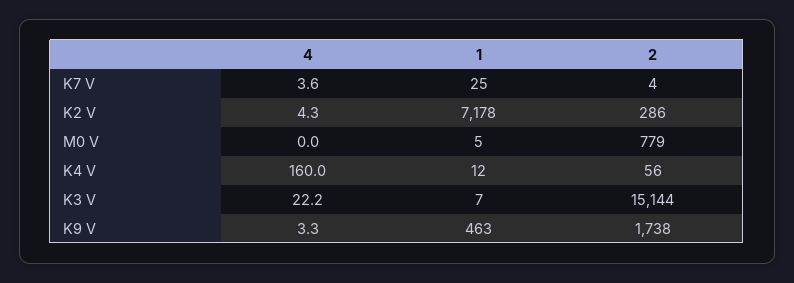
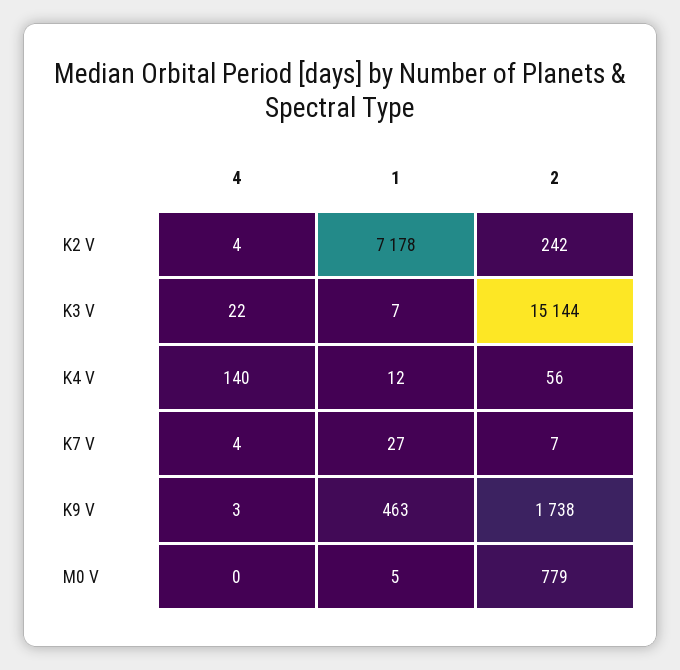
  {
    "4": {
      "K7 V": 3.6,
      "K2 V": 4.3,
      "M0 V": 0,
-     "K4 V": 160,
+     "K4 V": 140,
      "K3 V": 22.2,
      "K9 V": 3.3
    },
    "1": {
-     "K7 V": 25,
+     "K7 V": 27,
      "K2 V": 7178,
      "M0 V": 5,
      "K4 V": 12,
      "K3 V": 7,
      "K9 V": 463
    },
    "2": {
-     "K7 V": 4,
+     "K7 V": 7,
-     "K2 V": 286,
+     "K2 V": 242,
      "M0 V": 779,
      "K4 V": 56,
      "K3 V": 15144,
      "K9 V": 1738
    }
  }

